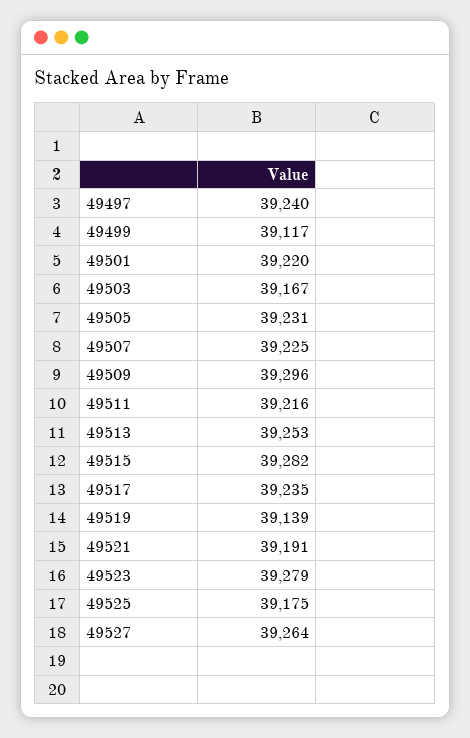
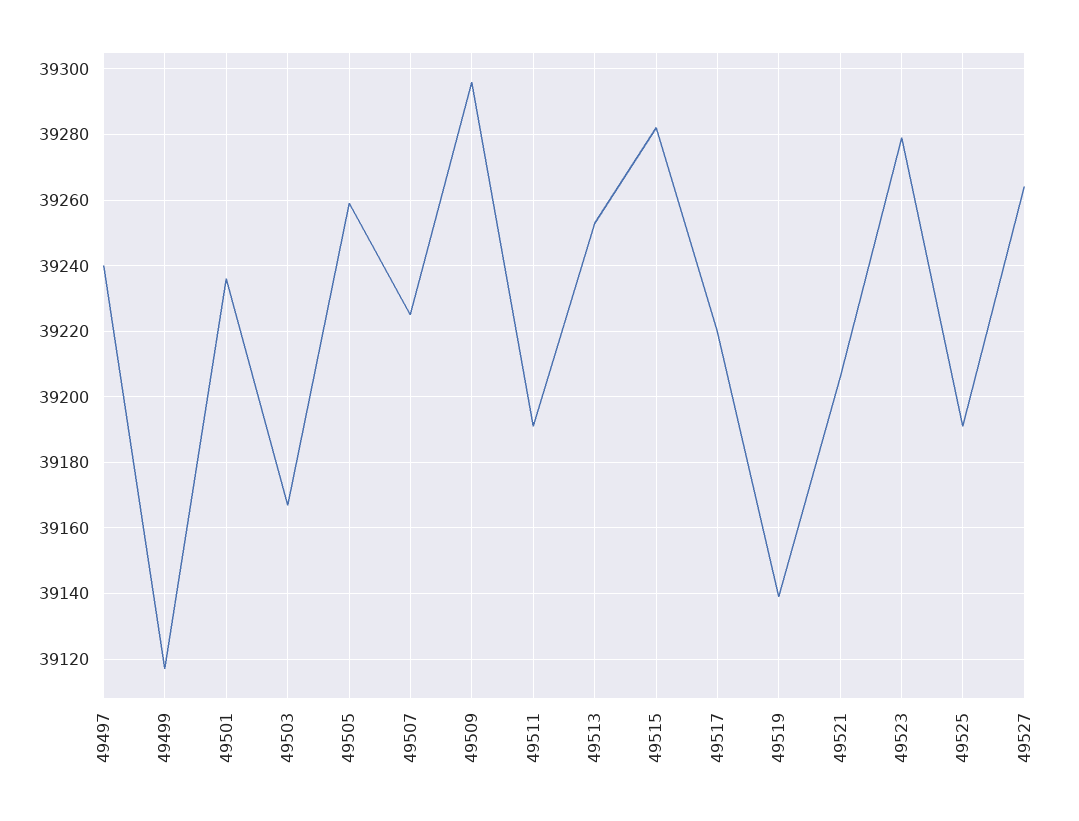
  {
    "49497": 39240,
    "49499": 39117,
-   "49501": 39220,
+   "49501": 39235,
    "49503": 39167,
-   "49505": 39231,
+   "49505": 39260,
    "49507": 39225,
    "49509": 39296,
-   "49511": 39216,
+   "49511": 39190,
    "49513": 39253,
    "49515": 39282,
-   "49517": 39235,
+   "49517": 39220,
    "49519": 39139,
-   "49521": 39191,
+   "49521": 39205,
    "49523": 39279,
-   "49525": 39175,
+   "49525": 39190,
    "49527": 39264
  }

